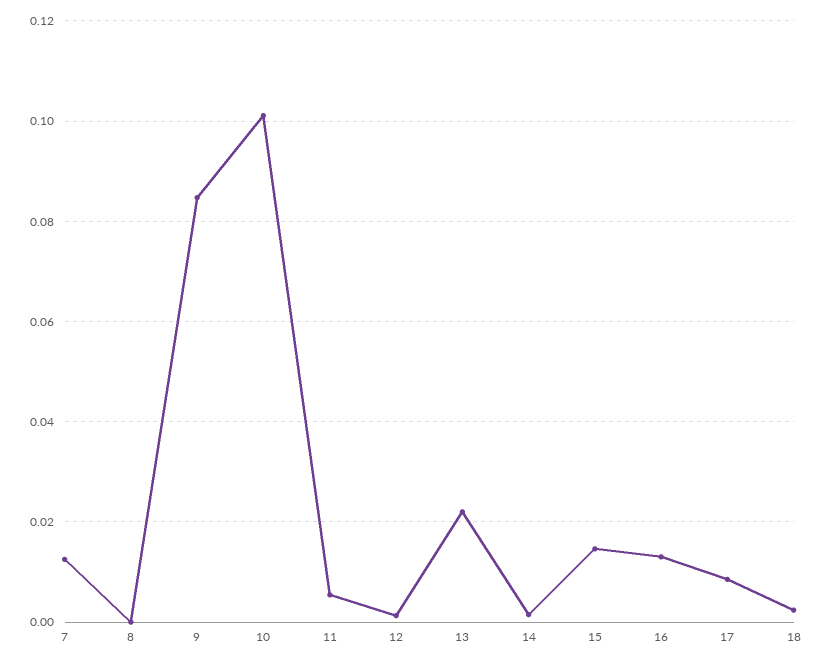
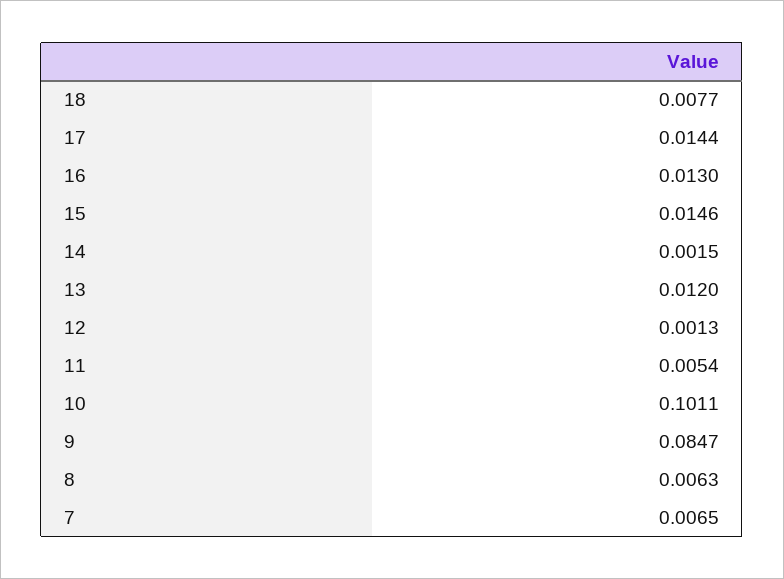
  {
-   "7": 0.012,
+   "7": 0.0065,
-   "8": 0,
+   "8": 0.0063,
    "9": 0.0847,
    "10": 0.1011,
    "11": 0.0054,
    "12": 0.0013,
-   "13": 0.022,
+   "13": 0.012,
    "14": 0.0015,
    "15": 0.0146,
    "16": 0.013,
-   "17": 0.008,
+   "17": 0.0144,
-   "18": 0.002
+   "18": 0.0077
  }

